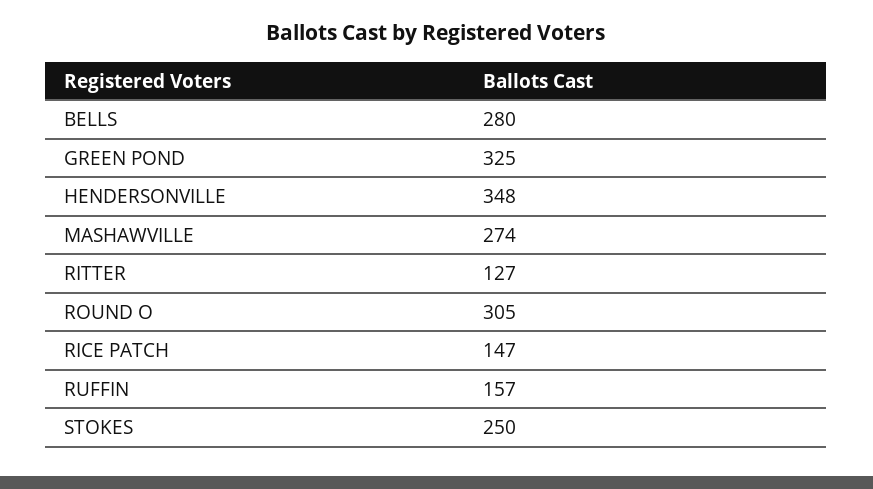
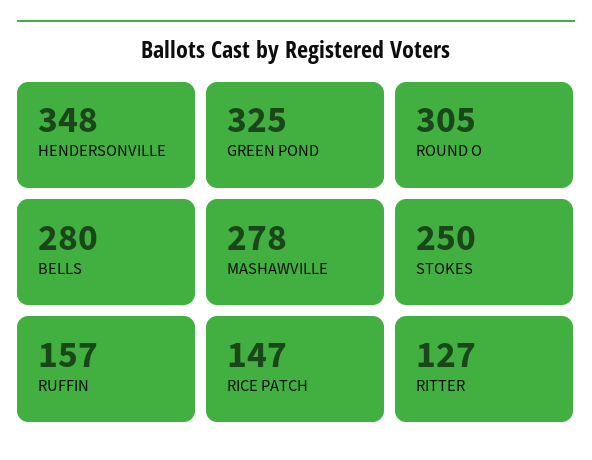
  {
    "BELLS": 280,
    "GREEN POND": 325,
    "HENDERSONVILLE": 348,
-   "MASHAWVILLE": 274,
+   "MASHAWVILLE": 278,
    "RITTER": 127,
    "ROUND O": 305,
    "RICE PATCH": 147,
    "RUFFIN": 157,
    "STOKES": 250
  }

